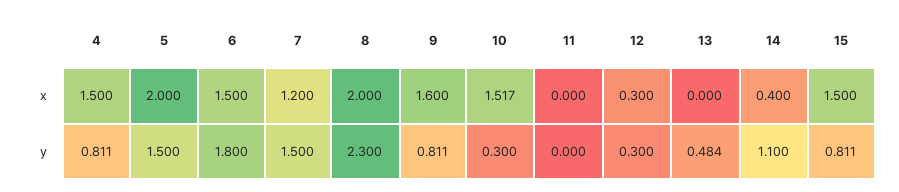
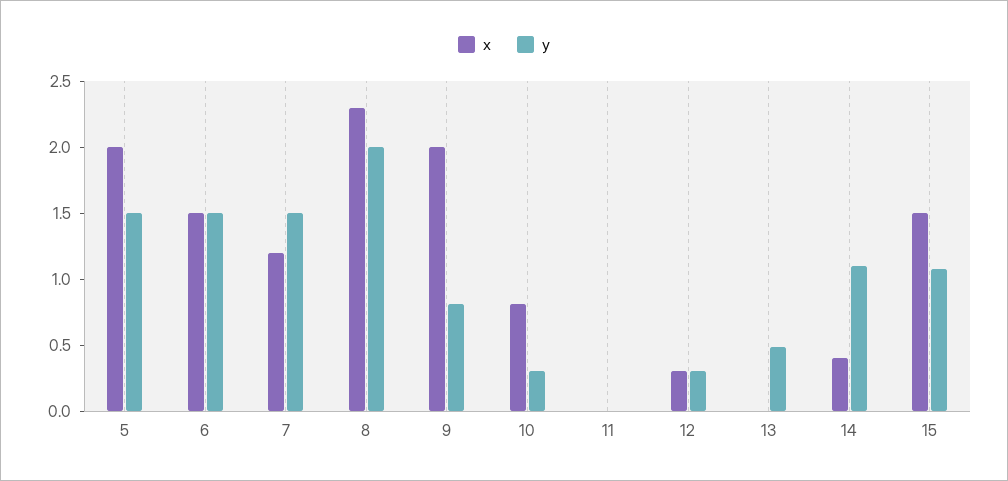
  {
    "x": {
-     "4": 1.5,
      "5": 2,
      "6": 1.5,
      "7": 1.2,
-     "8": 2,
+     "8": 2.3,
-     "9": 1.6,
+     "9": 2,
-     "10": 1.517,
+     "10": 0.8,
      "11": 0,
      "12": 0.3,
      "13": 0,
      "14": 0.4,
      "15": 1.5
    },
    "y": {
-     "4": 0.811,
      "5": 1.5,
-     "6": 1.8,
+     "6": 1.5,
      "7": 1.5,
-     "8": 2.3,
+     "8": 2,
      "9": 0.811,
      "10": 0.3,
      "11": 0,
      "12": 0.3,
      "13": 0.484,
      "14": 1.1,
-     "15": 0.811
+     "15": 1.1
    }
  }

